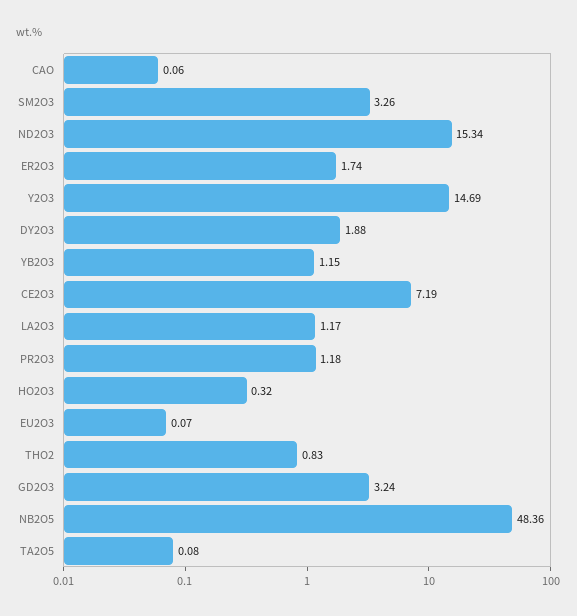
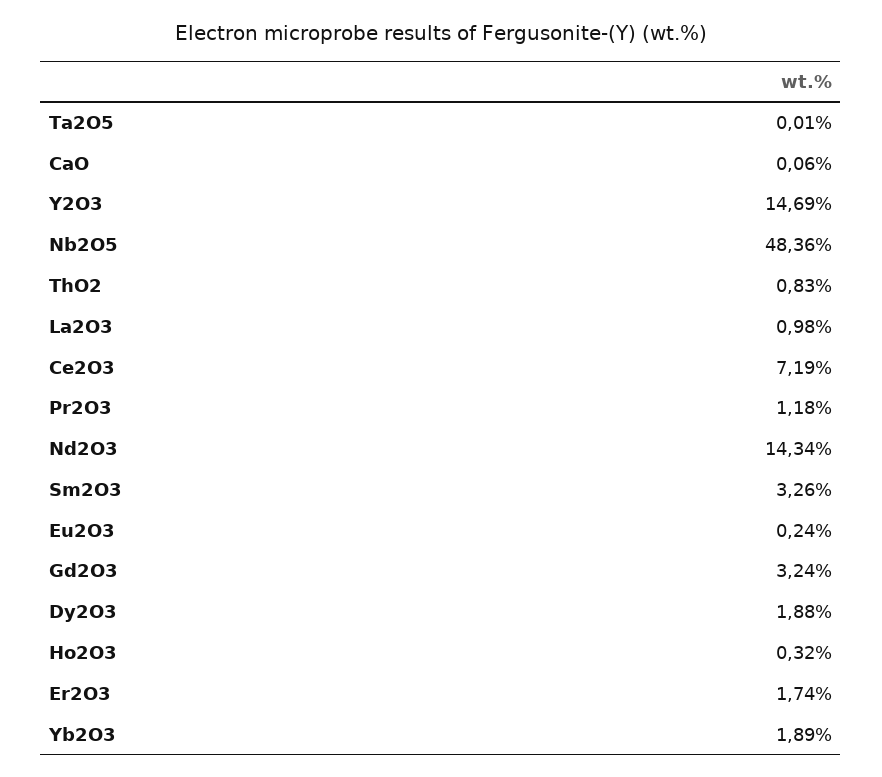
  {
    "CAO": 0.06,
    "SM2O3": 3.26,
-   "ND2O3": 15.34,
+   "ND2O3": 14.34,
    "ER2O3": 1.74,
    "Y2O3": 14.69,
    "DY2O3": 1.88,
-   "YB2O3": 1.15,
+   "YB2O3": 1.89,
    "CE2O3": 7.19,
-   "LA2O3": 1.17,
+   "LA2O3": 0.98,
    "PR2O3": 1.18,
    "HO2O3": 0.32,
-   "EU2O3": 0.07,
+   "EU2O3": 0.24,
    "THO2": 0.83,
    "GD2O3": 3.24,
    "NB2O5": 48.36,
-   "TA2O5": 0.08
+   "TA2O5": 0.01
  }

